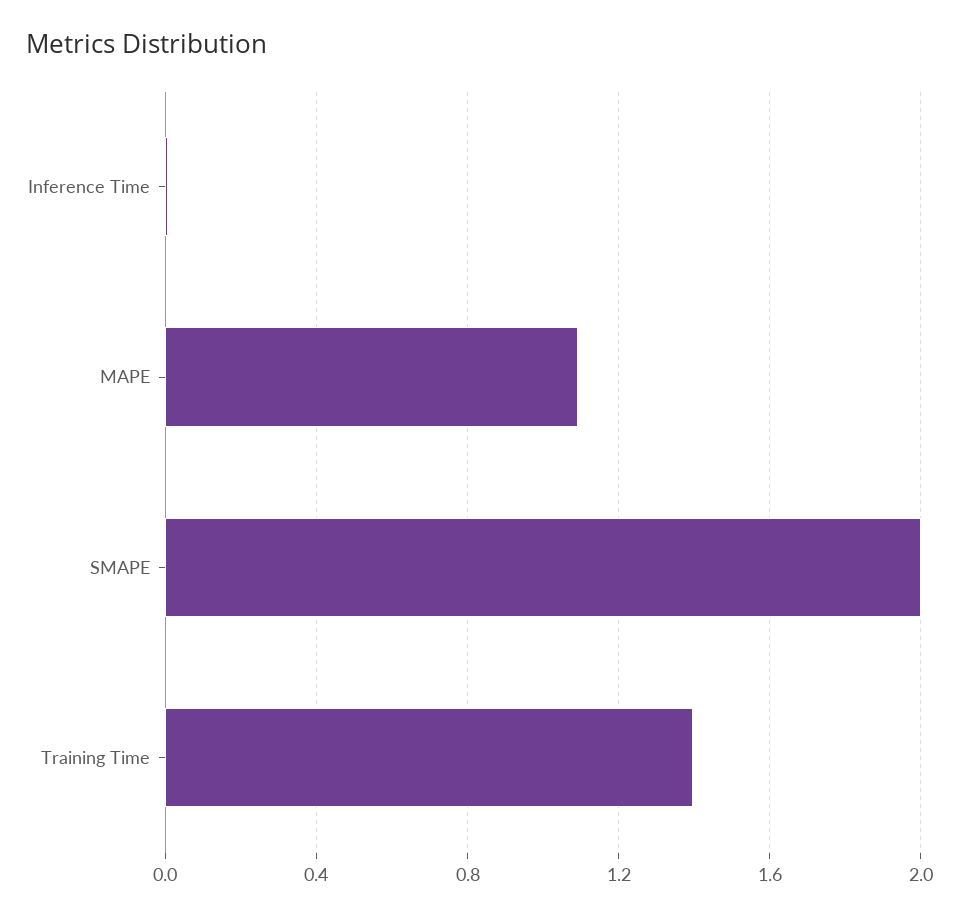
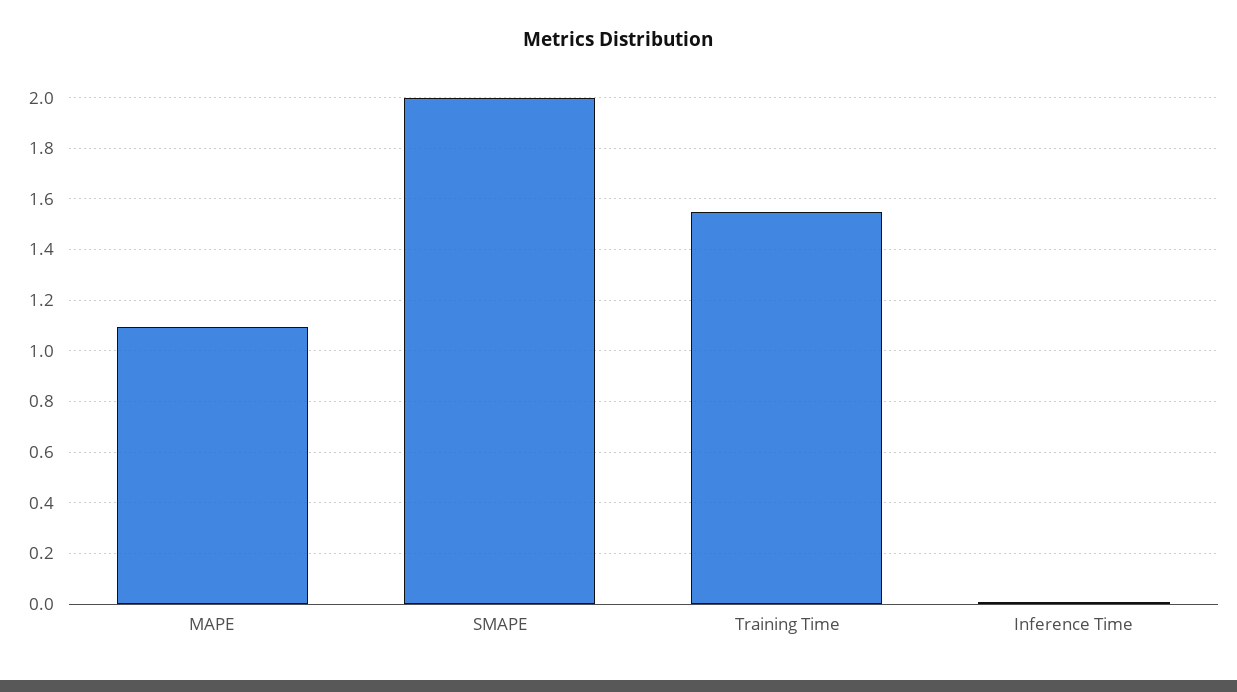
  {
    "Inference Time": 0,
    "MAPE": 1.1,
    "SMAPE": 2,
-   "Training Time": 1.4
+   "Training Time": 1.55
  }

